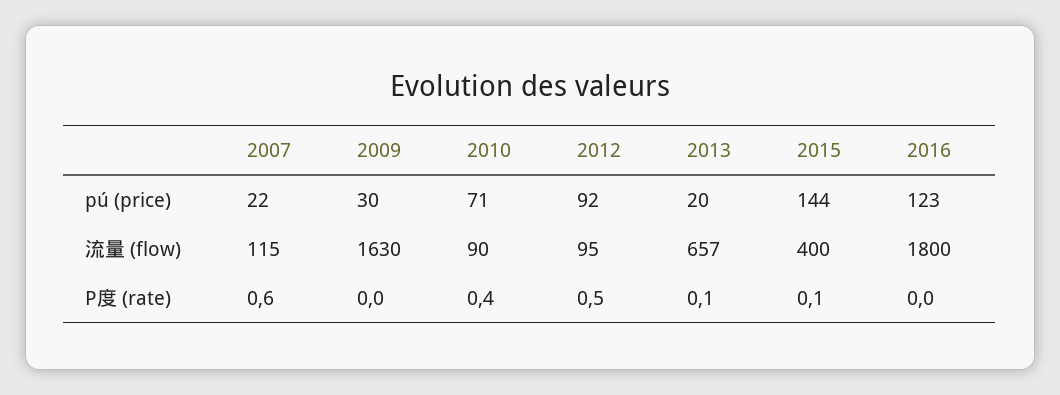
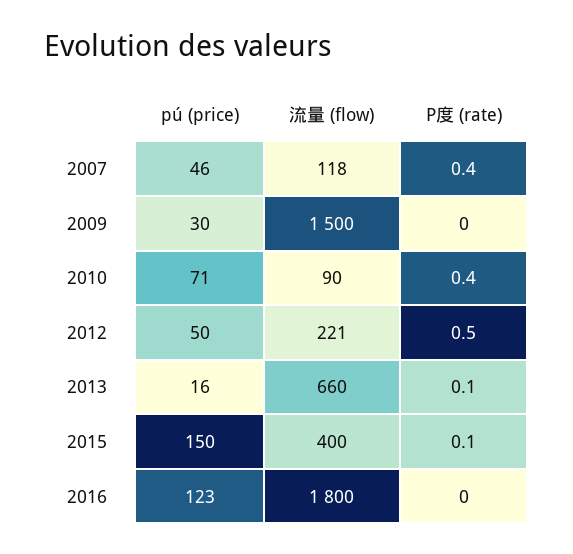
  {
    "2007": {
-     "pú (price)": 22,
+     "pú (price)": 46,
-     "流量 (flow)": 115,
+     "流量 (flow)": 118,
-     "P度 (rate)": 0.6
+     "P度 (rate)": 0.4
    },
    "2009": {
      "pú (price)": 30,
-     "流量 (flow)": 1630,
+     "流量 (flow)": 1500,
      "P度 (rate)": 0
    },
    "2010": {
      "pú (price)": 71,
      "流量 (flow)": 90,
      "P度 (rate)": 0.4
    },
    "2012": {
-     "pú (price)": 92,
+     "pú (price)": 50,
-     "流量 (flow)": 95,
+     "流量 (flow)": 221,
      "P度 (rate)": 0.5
    },
    "2013": {
-     "pú (price)": 20,
+     "pú (price)": 16,
-     "流量 (flow)": 657,
+     "流量 (flow)": 660,
      "P度 (rate)": 0.1
    },
    "2015": {
-     "pú (price)": 144,
+     "pú (price)": 150,
      "流量 (flow)": 400,
      "P度 (rate)": 0.1
    },
    "2016": {
      "pú (price)": 123,
      "流量 (flow)": 1800,
      "P度 (rate)": 0
    }
  }

